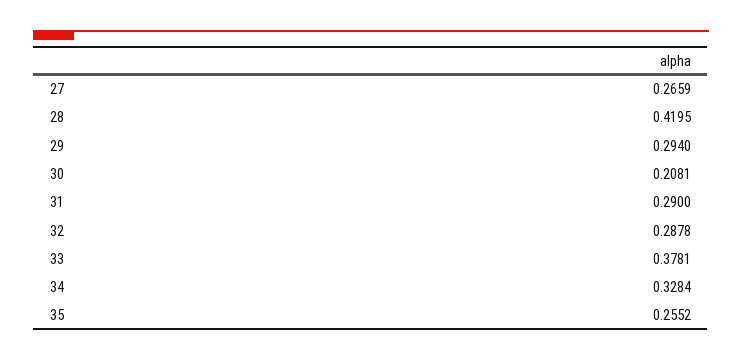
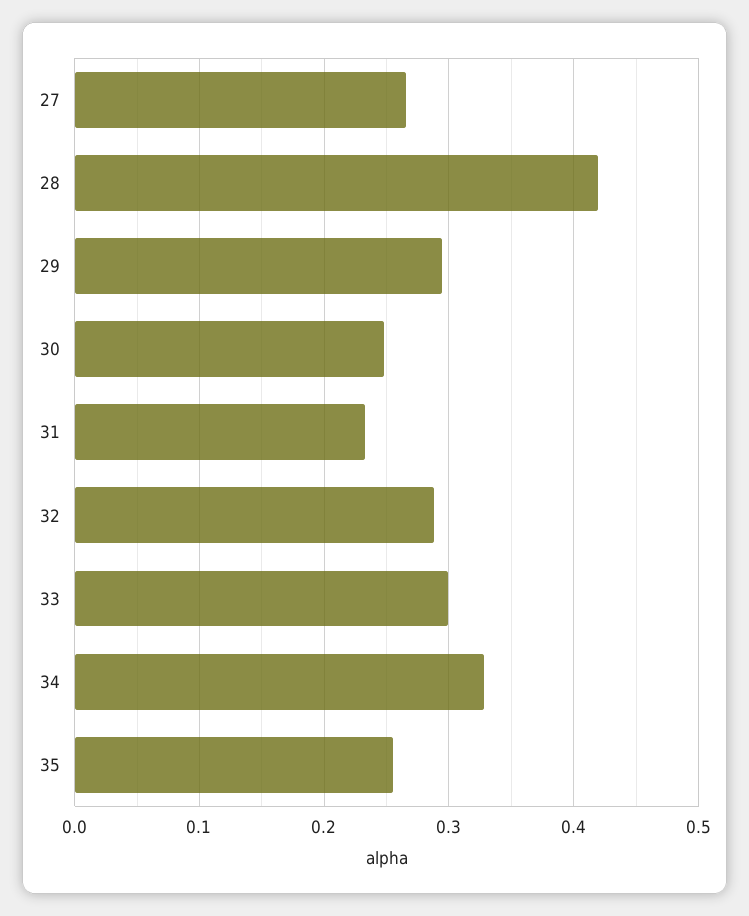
  {
    "27": 0.2659,
    "28": 0.4195,
    "29": 0.294,
-   "30": 0.2081,
+   "30": 0.25,
-   "31": 0.29,
+   "31": 0.23,
    "32": 0.2878,
-   "33": 0.3781,
+   "33": 0.3,
    "34": 0.3284,
    "35": 0.2552
  }

